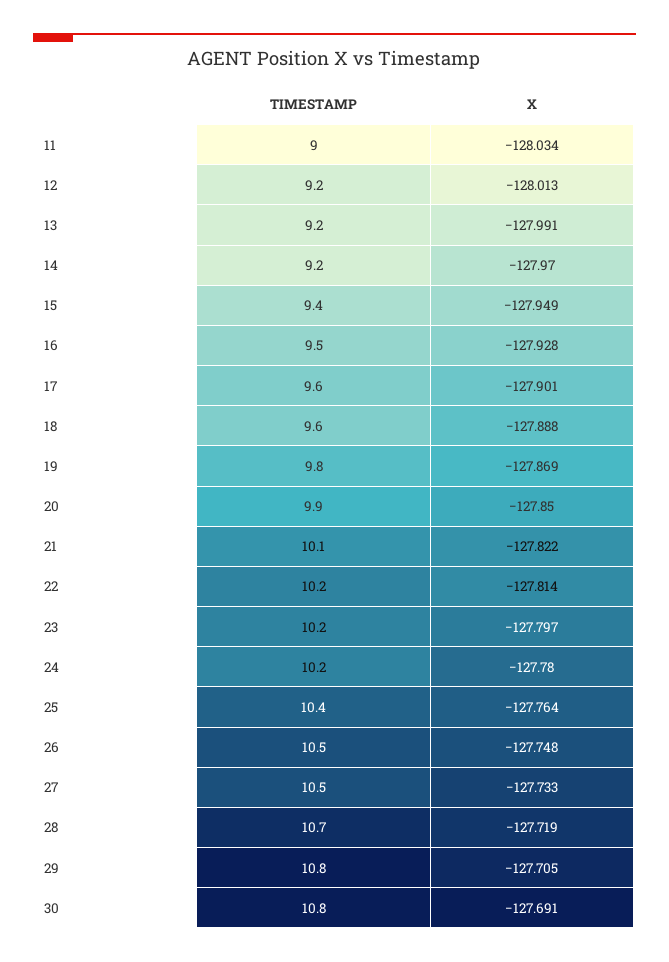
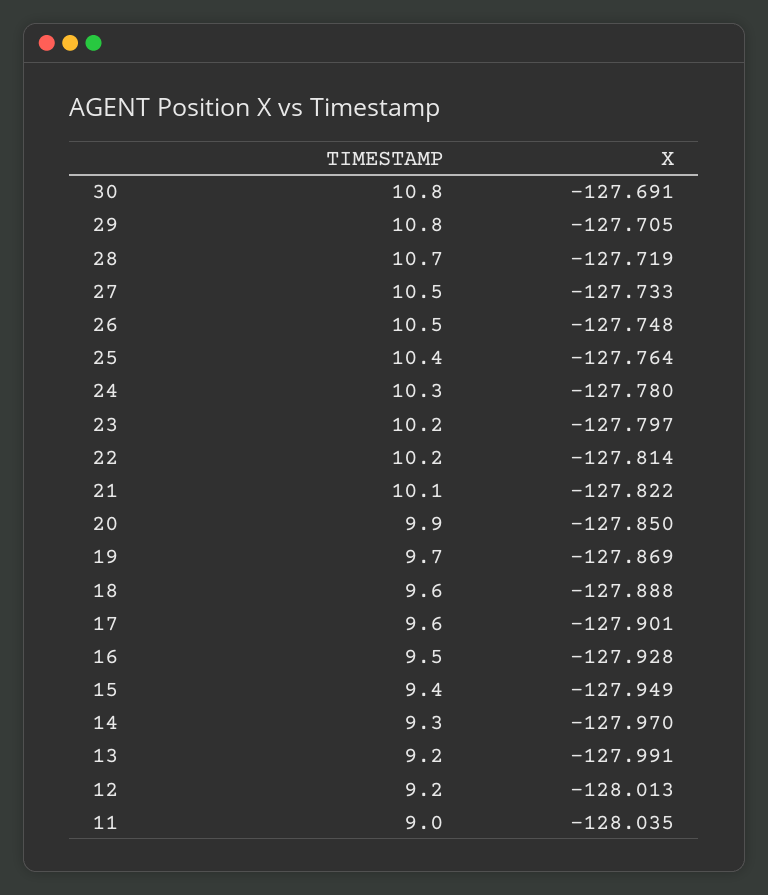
  {
    "TIMESTAMP": {
      "11": 9,
      "12": 9.2,
      "13": 9.2,
-     "14": 9.2,
+     "14": 9.3,
      "15": 9.4,
      "16": 9.5,
      "17": 9.6,
      "18": 9.6,
-     "19": 9.8,
+     "19": 9.7,
      "20": 9.9,
      "21": 10.1,
      "22": 10.2,
      "23": 10.2,
-     "24": 10.2,
+     "24": 10.3,
      "25": 10.4,
      "26": 10.5,
      "27": 10.5,
      "28": 10.7,
      "29": 10.8,
      "30": 10.8
    },
    "X": {
-     "11": -128.034,
+     "11": -128.035,
      "12": -128.013,
      "13": -127.991,
      "14": -127.97,
      "15": -127.949,
      "16": -127.928,
      "17": -127.901,
      "18": -127.888,
      "19": -127.869,
      "20": -127.85,
      "21": -127.822,
      "22": -127.814,
      "23": -127.797,
      "24": -127.78,
      "25": -127.764,
      "26": -127.748,
      "27": -127.733,
      "28": -127.719,
      "29": -127.705,
      "30": -127.691
    }
  }

